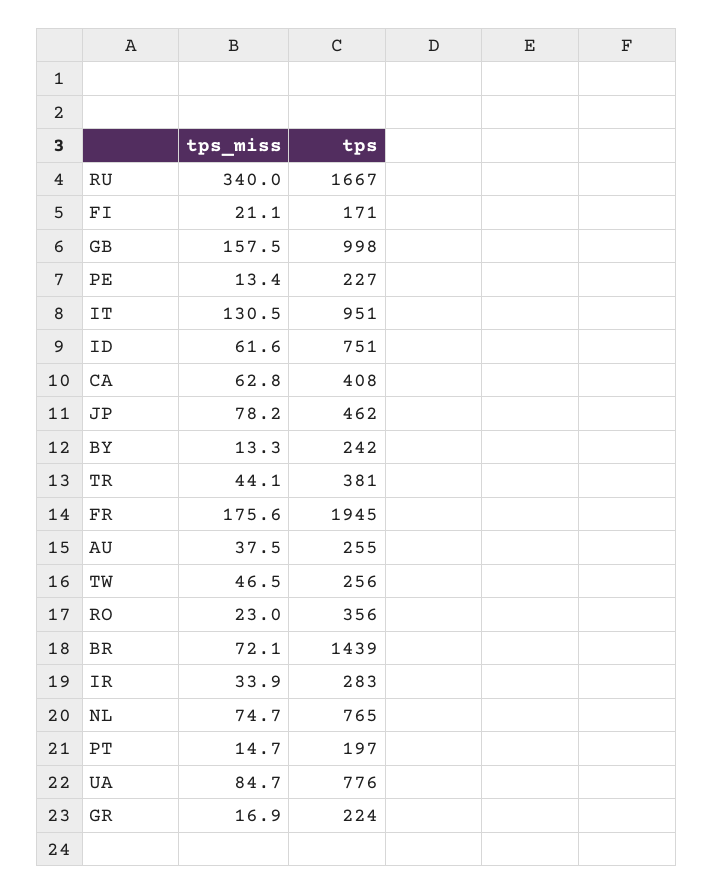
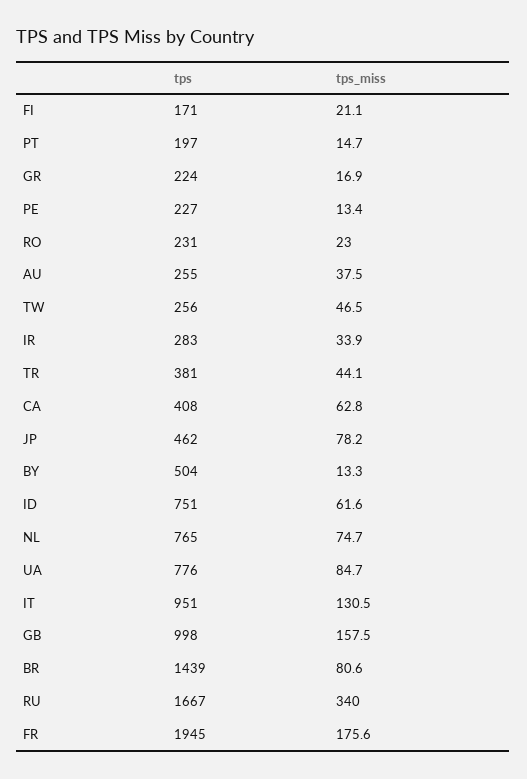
  {
    "tps_miss": {
      "RU": 340,
      "FI": 21.1,
      "GB": 157.5,
      "PE": 13.4,
      "IT": 130.5,
      "ID": 61.6,
      "CA": 62.8,
      "JP": 78.2,
      "BY": 13.3,
      "TR": 44.1,
      "FR": 175.6,
      "AU": 37.5,
      "TW": 46.5,
      "RO": 23,
-     "BR": 72.1,
+     "BR": 80.6,
      "IR": 33.9,
      "NL": 74.7,
      "PT": 14.7,
      "UA": 84.7,
      "GR": 16.9
    },
    "tps": {
      "RU": 1667,
      "FI": 171,
      "GB": 998,
      "PE": 227,
      "IT": 951,
      "ID": 751,
      "CA": 408,
      "JP": 462,
-     "BY": 242,
+     "BY": 504,
      "TR": 381,
      "FR": 1945,
      "AU": 255,
      "TW": 256,
-     "RO": 356,
+     "RO": 231,
      "BR": 1439,
      "IR": 283,
      "NL": 765,
      "PT": 197,
      "UA": 776,
      "GR": 224
    }
  }

